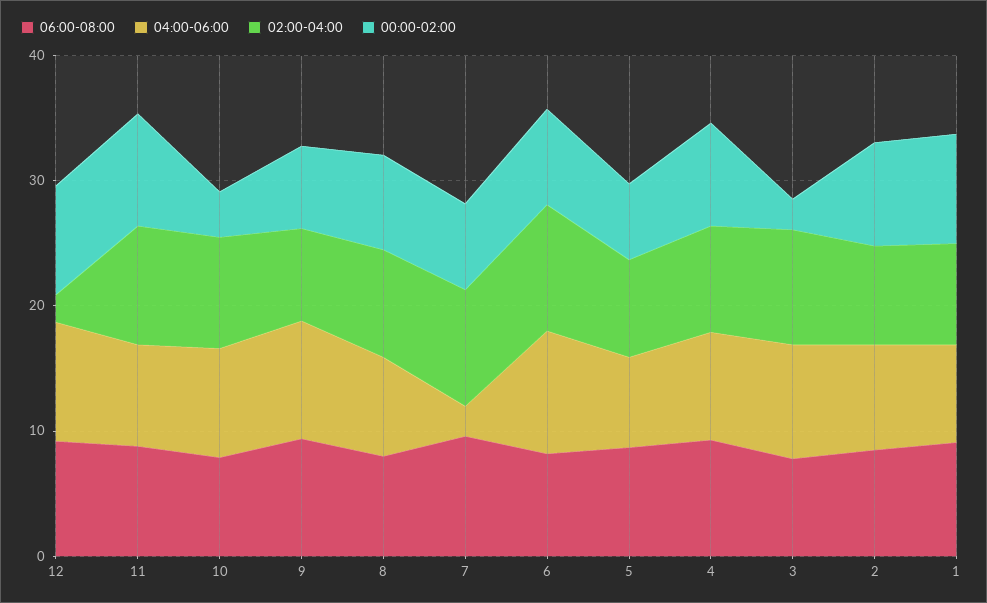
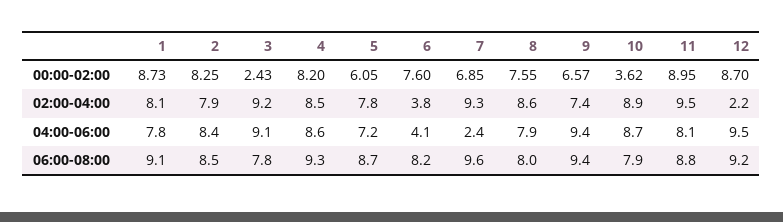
  {
    "06:00-08:00": {
      "12": 9.2,
      "11": 8.8,
      "10": 7.9,
      "9": 9.4,
      "8": 8,
      "7": 9.6,
      "6": 8.2,
      "5": 8.7,
      "4": 9.3,
      "3": 7.8,
      "2": 8.5,
      "1": 9.1
    },
    "04:00-06:00": {
      "12": 9.5,
      "11": 8.1,
      "10": 8.7,
      "9": 9.4,
      "8": 7.9,
      "7": 2.4,
-     "6": 10,
+     "6": 4.1,
      "5": 7.2,
      "4": 8.6,
      "3": 9.1,
      "2": 8.4,
      "1": 7.8
    },
    "02:00-04:00": {
      "12": 2.2,
      "11": 9.5,
      "10": 8.9,
      "9": 7.4,
      "8": 8.6,
      "7": 9.3,
-     "6": 10,
+     "6": 3.8,
      "5": 7.8,
      "4": 8.5,
      "3": 9.2,
      "2": 7.9,
      "1": 8.1
    },
    "00:00-02:00": {
      "12": 8.7,
      "11": 8.95,
      "10": 3.62,
      "9": 6.57,
      "8": 7.55,
      "7": 6.85,
      "6": 7.6,
      "5": 6.05,
      "4": 8.2,
      "3": 2.43,
      "2": 8.25,
      "1": 8.73
    }
  }

